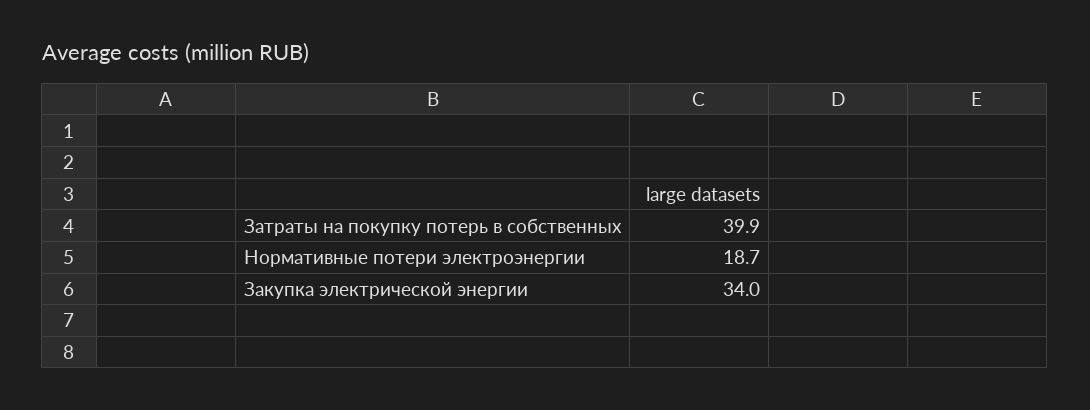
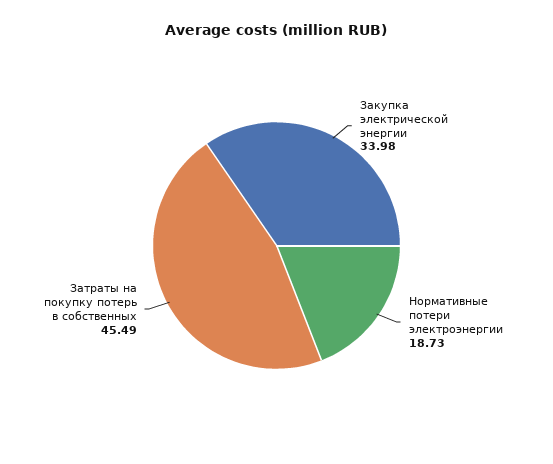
  {
-   "Затраты на покупку потерь в собственных": 39.9,
+   "Затраты на покупку потерь в собственных": 45.49,
    "Нормативные потери электроэнергии": 18.73,
    "Закупка электрической энергии": 33.98
  }

